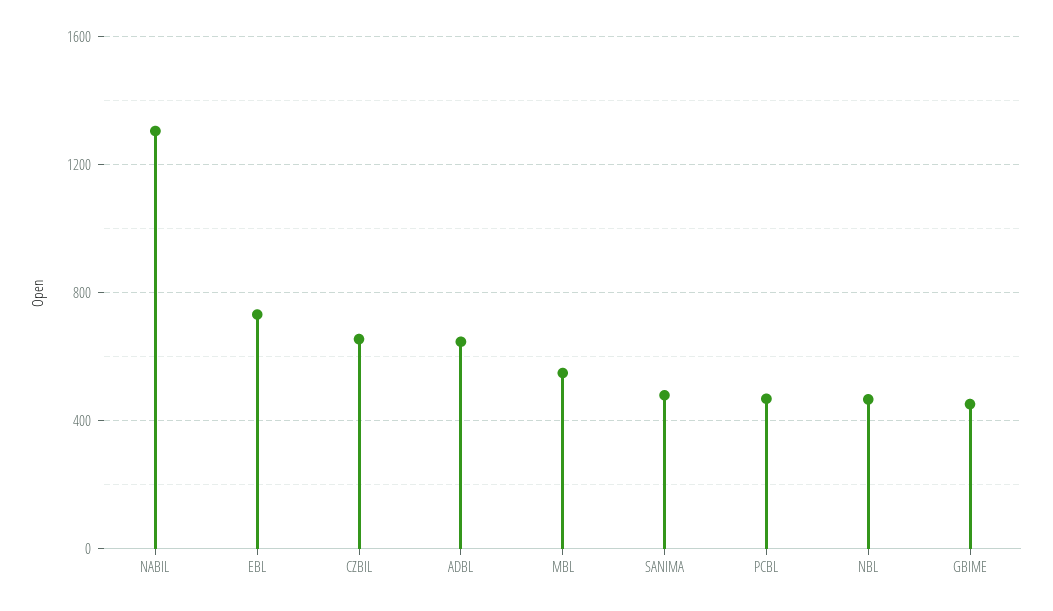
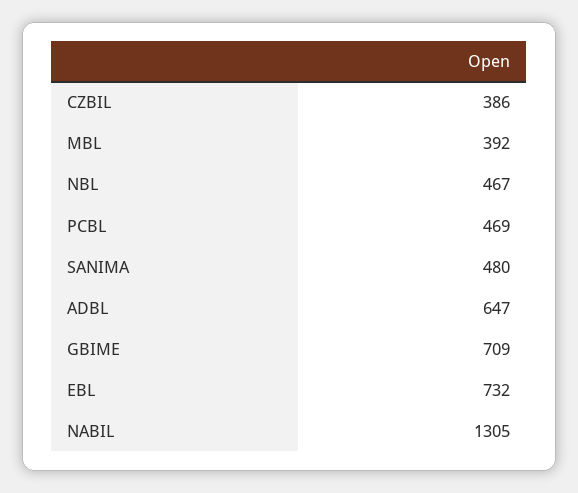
  {
    "NABIL": 1305,
    "EBL": 732,
-   "CZBIL": 650,
+   "CZBIL": 386,
    "ADBL": 647,
-   "MBL": 550,
+   "MBL": 392,
    "SANIMA": 480,
    "PCBL": 469,
    "NBL": 467,
-   "GBIME": 450
+   "GBIME": 709
  }

